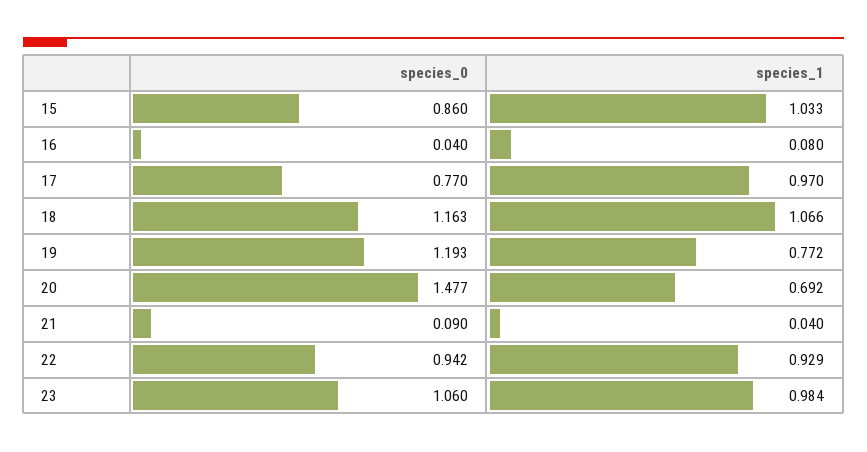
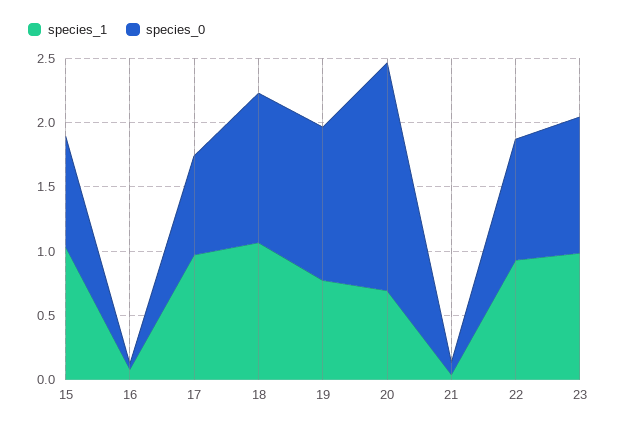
  {
    "species_0": {
      "15": 0.86,
      "16": 0.04,
      "17": 0.77,
      "18": 1.163,
      "19": 1.193,
-     "20": 1.477,
+     "20": 1.8,
      "21": 0.09,
      "22": 0.942,
      "23": 1.06
    },
    "species_1": {
      "15": 1.033,
      "16": 0.08,
      "17": 0.97,
      "18": 1.066,
      "19": 0.772,
      "20": 0.692,
      "21": 0.04,
      "22": 0.929,
      "23": 0.984
    }
  }

